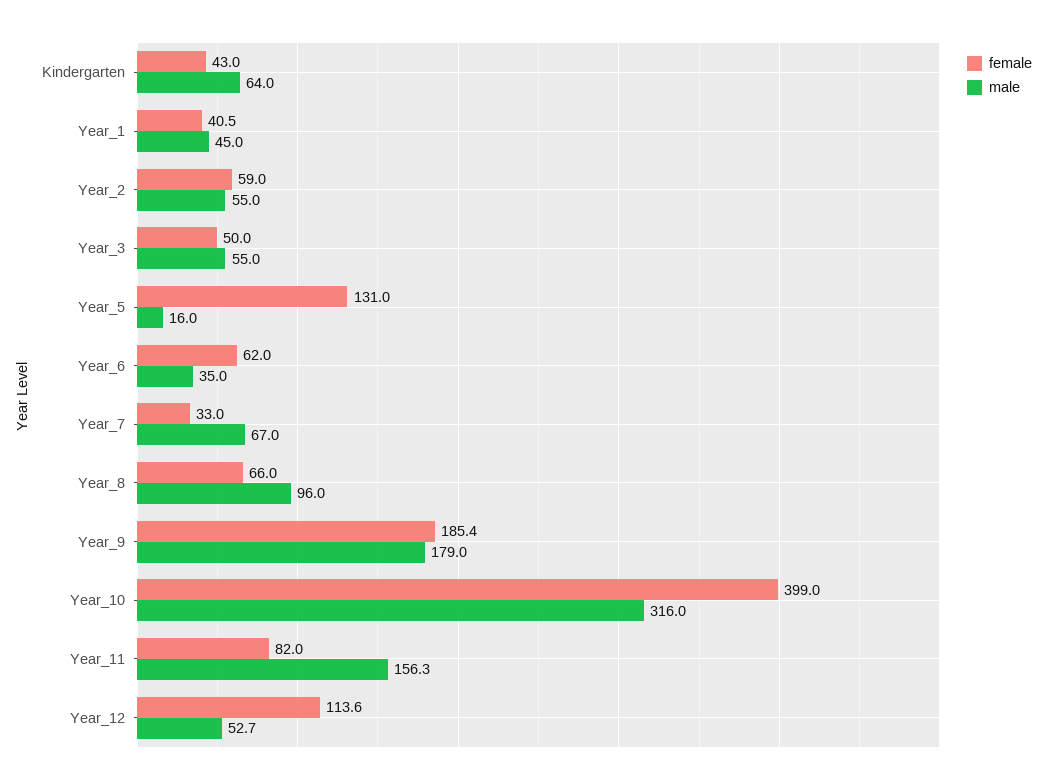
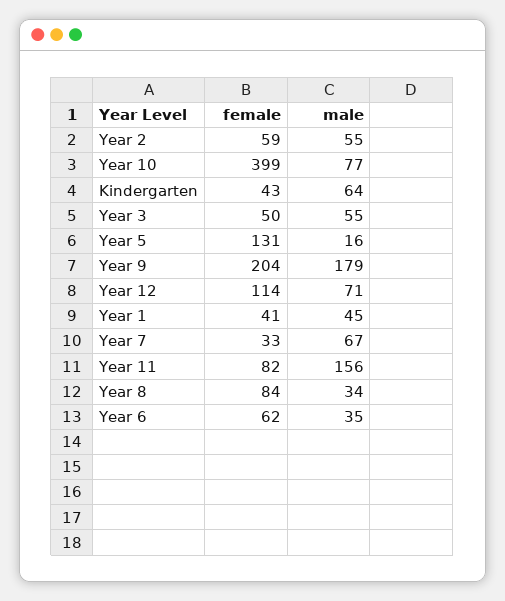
  {
    "female": {
      "Kindergarten": 43,
      "Year_1": 40.5,
      "Year_2": 59,
      "Year_3": 50,
      "Year_5": 131,
      "Year_6": 62,
      "Year_7": 33,
-     "Year_8": 66,
+     "Year_8": 84,
-     "Year_9": 185.4,
+     "Year_9": 204,
      "Year_10": 399,
      "Year_11": 82,
      "Year_12": 113.6
    },
    "male": {
      "Kindergarten": 64,
      "Year_1": 45,
      "Year_2": 55,
      "Year_3": 55,
      "Year_5": 16,
      "Year_6": 35,
      "Year_7": 67,
-     "Year_8": 96,
+     "Year_8": 34,
      "Year_9": 179,
-     "Year_10": 316,
+     "Year_10": 77,
      "Year_11": 156.3,
-     "Year_12": 52.7
+     "Year_12": 71
    }
  }

